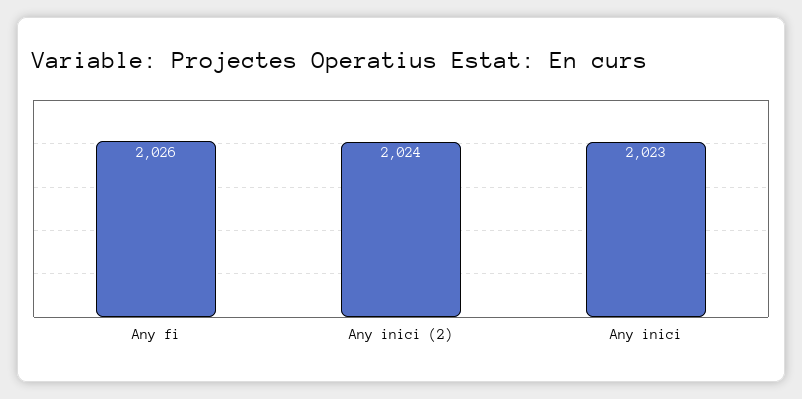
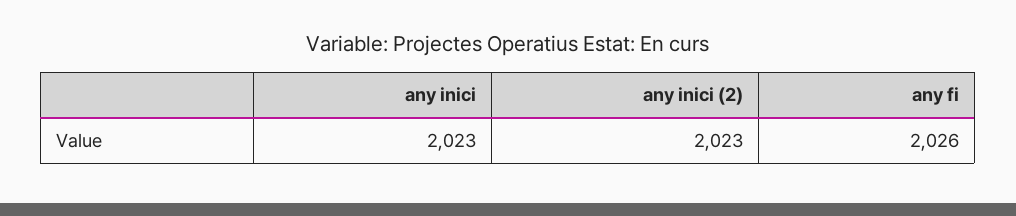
  {
    "Any fi": 2026,
-   "Any inici (2)": 2024,
+   "Any inici (2)": 2023,
    "Any inici": 2023
  }

